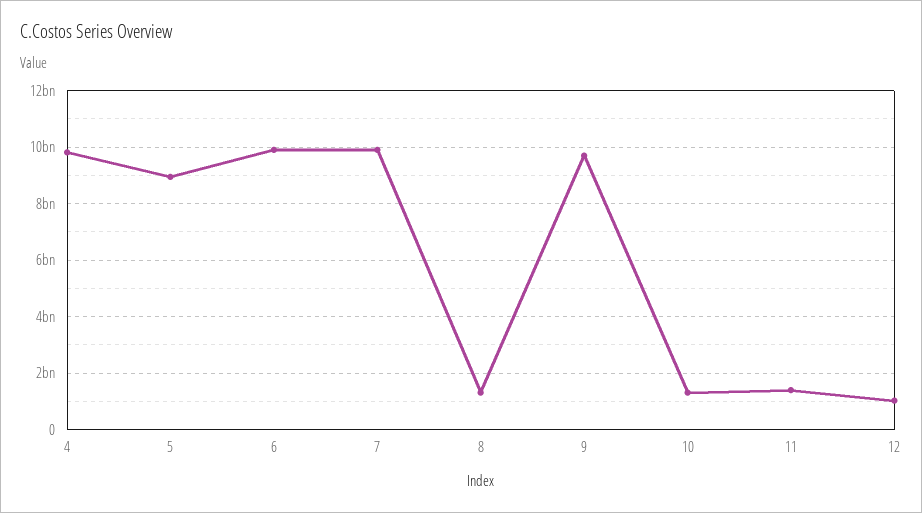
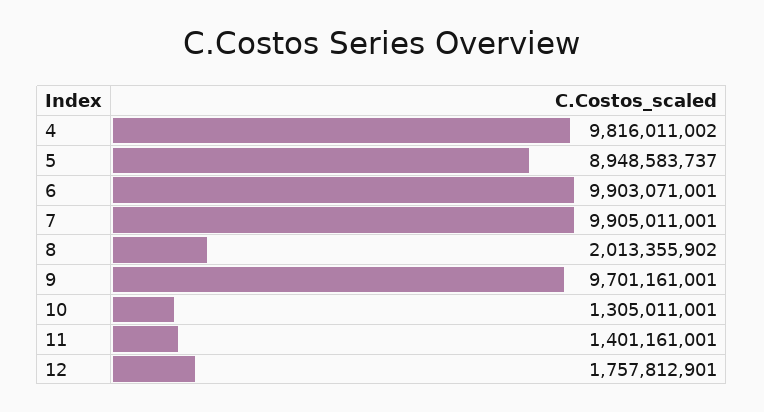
  {
    "4": 9816011002,
    "5": 8948583737,
    "6": 9903071001,
    "7": 9905011001,
-   "8": 1250000000,
+   "8": 2013355902,
    "9": 9701161001,
    "10": 1305011001,
    "11": 1401161001,
-   "12": 1000000000
+   "12": 1757812901
  }

